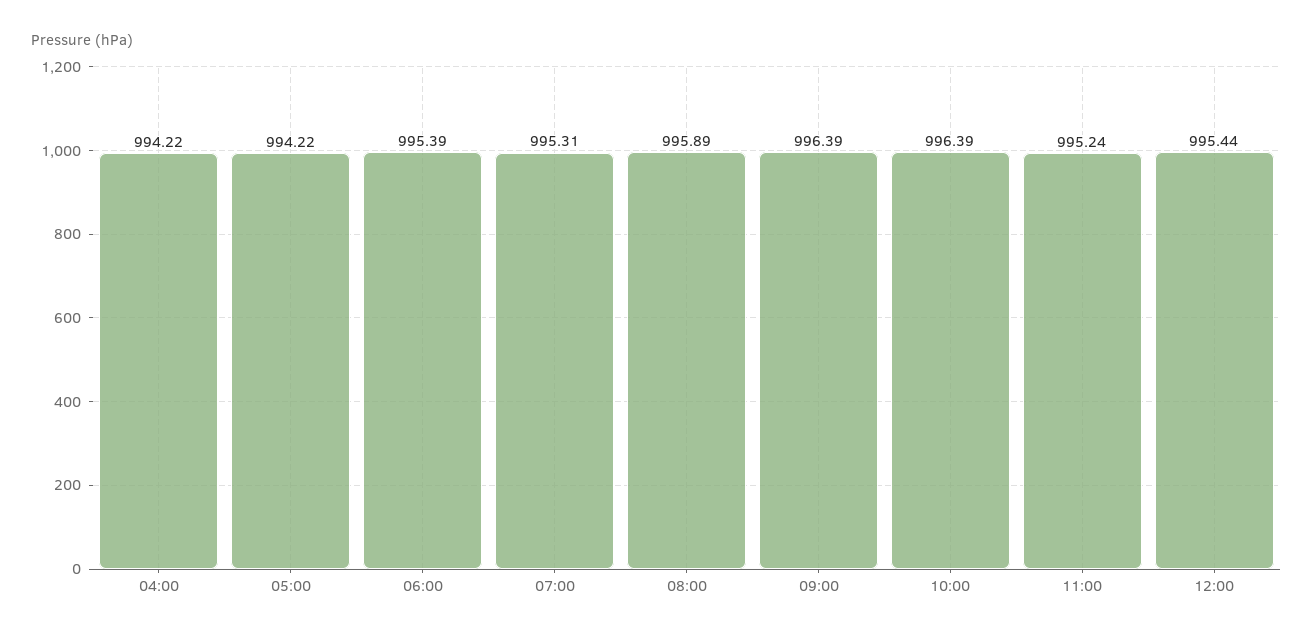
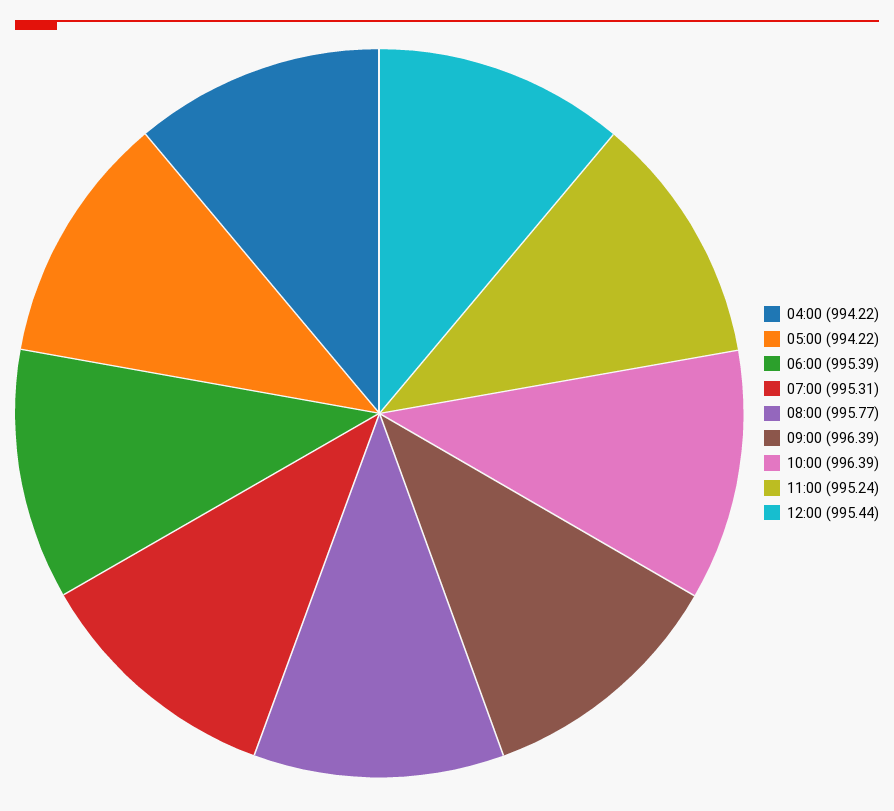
  {
    "04:00": 994.22,
    "05:00": 994.22,
    "06:00": 995.39,
    "07:00": 995.31,
-   "08:00": 995.89,
+   "08:00": 995.77,
    "09:00": 996.39,
    "10:00": 996.39,
    "11:00": 995.24,
    "12:00": 995.44
  }

